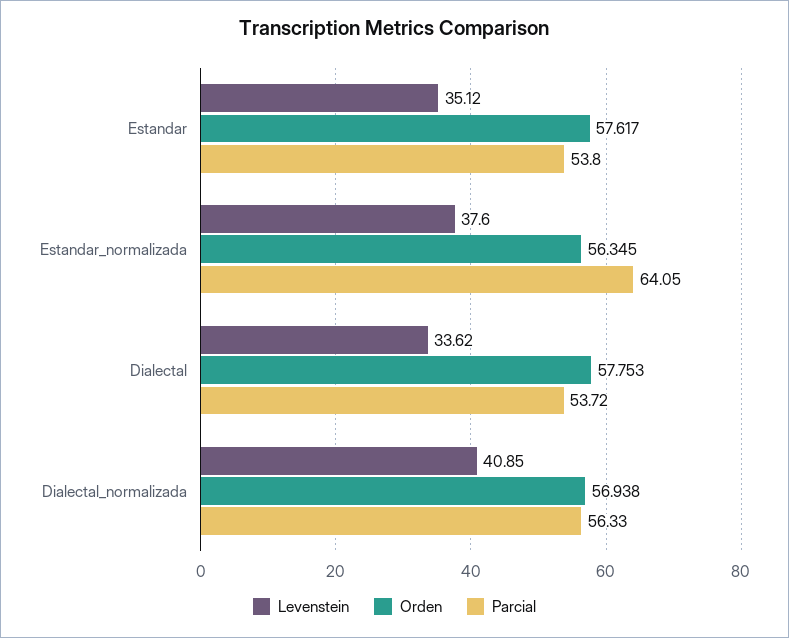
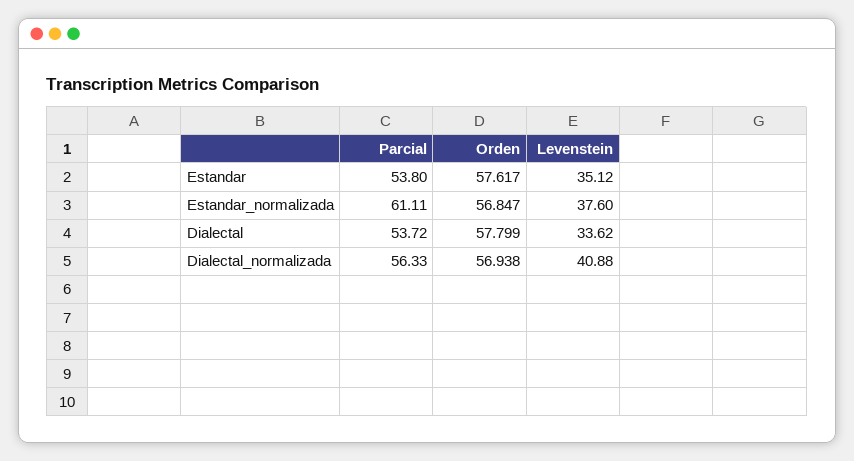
  {
    "Levenstein": {
      "Estandar": 35.12,
      "Estandar_normalizada": 37.6,
      "Dialectal": 33.62,
-     "Dialectal_normalizada": 40.85
+     "Dialectal_normalizada": 40.88
    },
    "Orden": {
      "Estandar": 57.617,
-     "Estandar_normalizada": 56.345,
+     "Estandar_normalizada": 56.847,
-     "Dialectal": 57.753,
+     "Dialectal": 57.799,
      "Dialectal_normalizada": 56.938
    },
    "Parcial": {
      "Estandar": 53.8,
-     "Estandar_normalizada": 64.05,
+     "Estandar_normalizada": 61.11,
      "Dialectal": 53.72,
      "Dialectal_normalizada": 56.33
    }
  }

